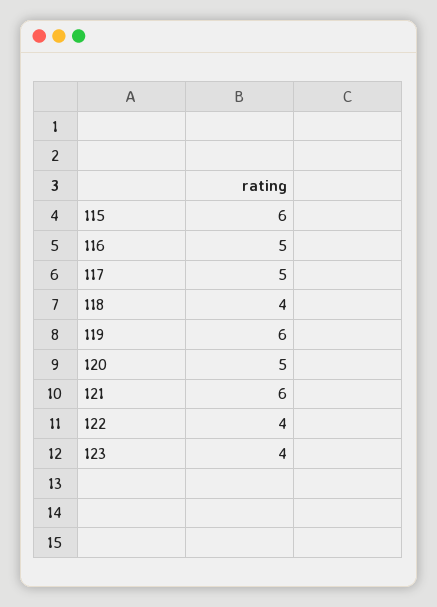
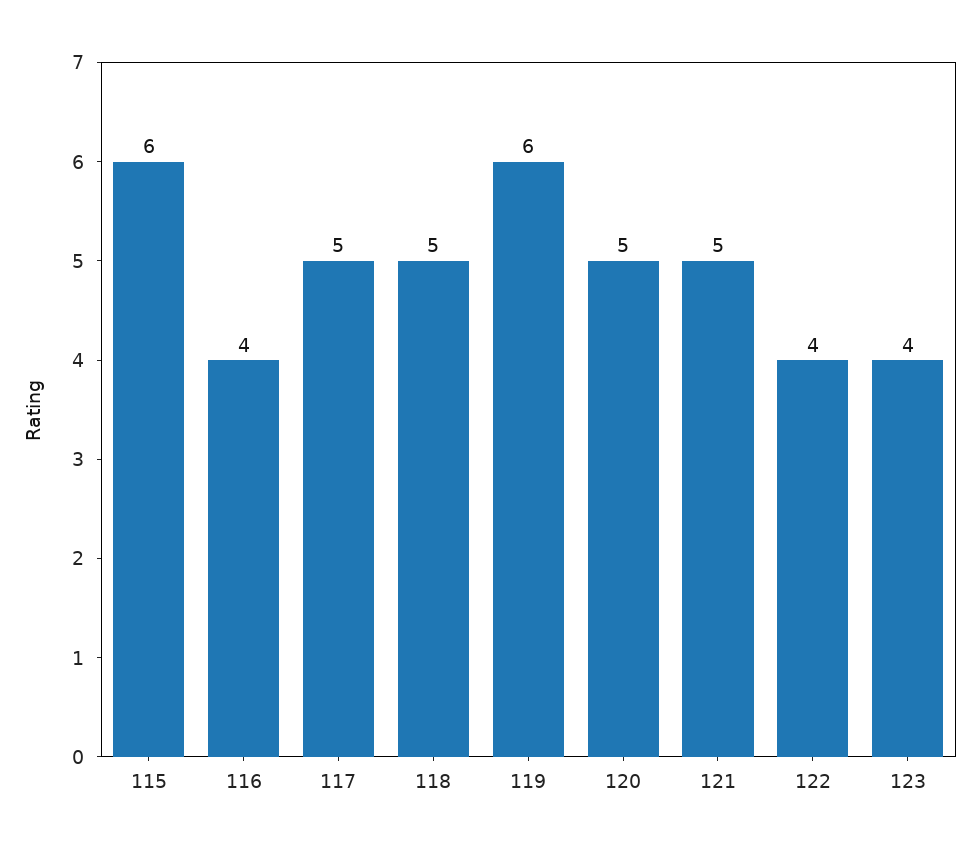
  {
    "115": 6,
-   "116": 5,
+   "116": 4,
    "117": 5,
-   "118": 4,
+   "118": 5,
    "119": 6,
    "120": 5,
-   "121": 6,
+   "121": 5,
    "122": 4,
    "123": 4
  }

